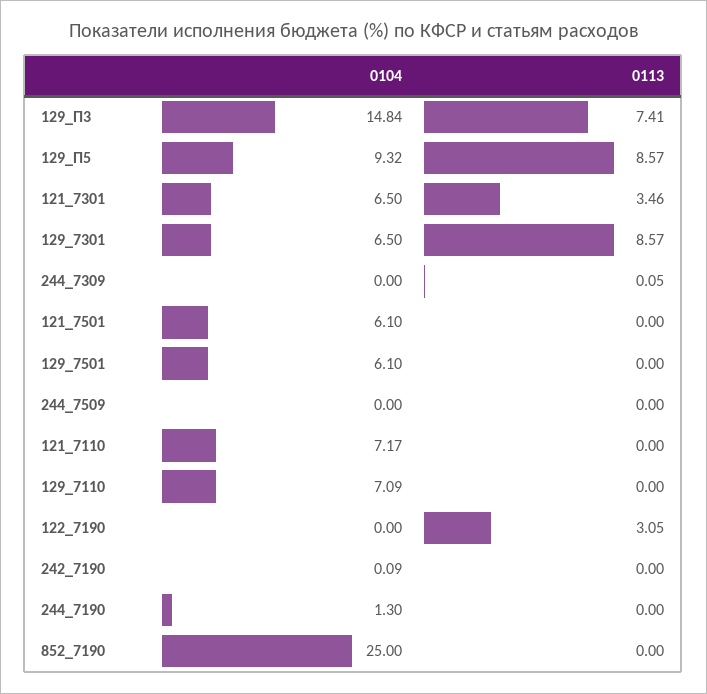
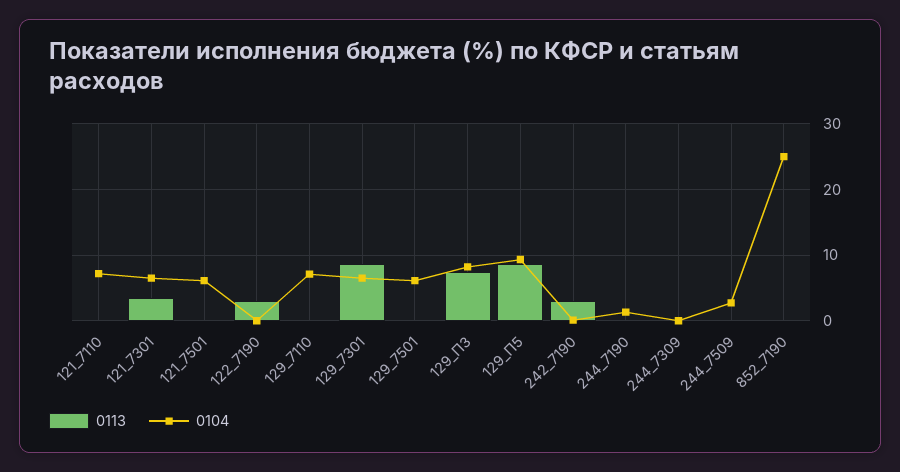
  {
    "0104": {
-     "129_П3": 14.84,
+     "129_П3": 8,
      "129_П5": 9.32,
      "121_7301": 6.5,
      "129_7301": 6.5,
      "244_7309": 0,
      "121_7501": 6.1,
      "129_7501": 6.1,
-     "244_7509": 0,
+     "244_7509": 3,
      "121_7110": 7.17,
      "129_7110": 7.09,
      "122_7190": 0,
      "242_7190": 0.09,
      "244_7190": 1.3,
      "852_7190": 25
    },
    "0113": {
      "129_П3": 7.41,
      "129_П5": 8.57,
      "121_7301": 3.46,
      "129_7301": 8.57,
      "244_7309": 0.05,
      "121_7501": 0,
      "129_7501": 0,
      "244_7509": 0,
      "121_7110": 0,
      "129_7110": 0,
      "122_7190": 3.05,
-     "242_7190": 0,
+     "242_7190": 3,
      "244_7190": 0,
      "852_7190": 0
    }
  }

